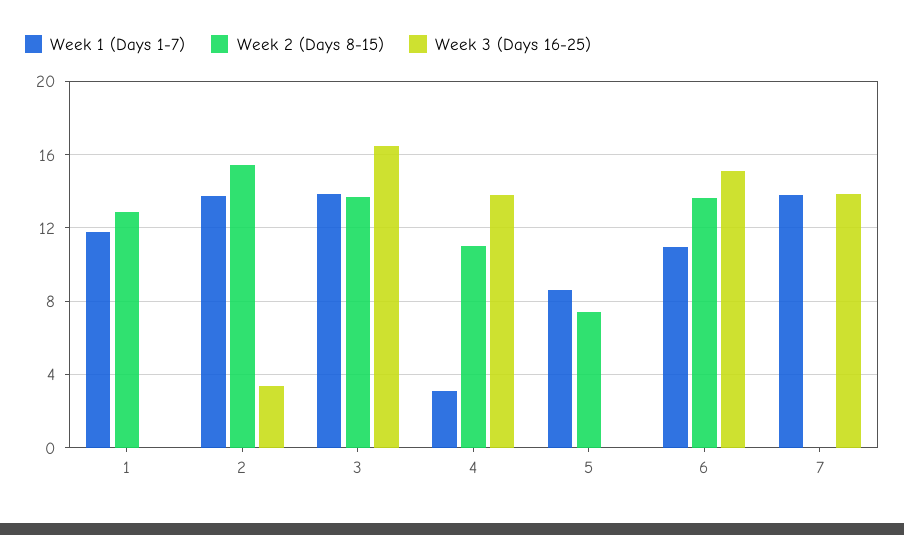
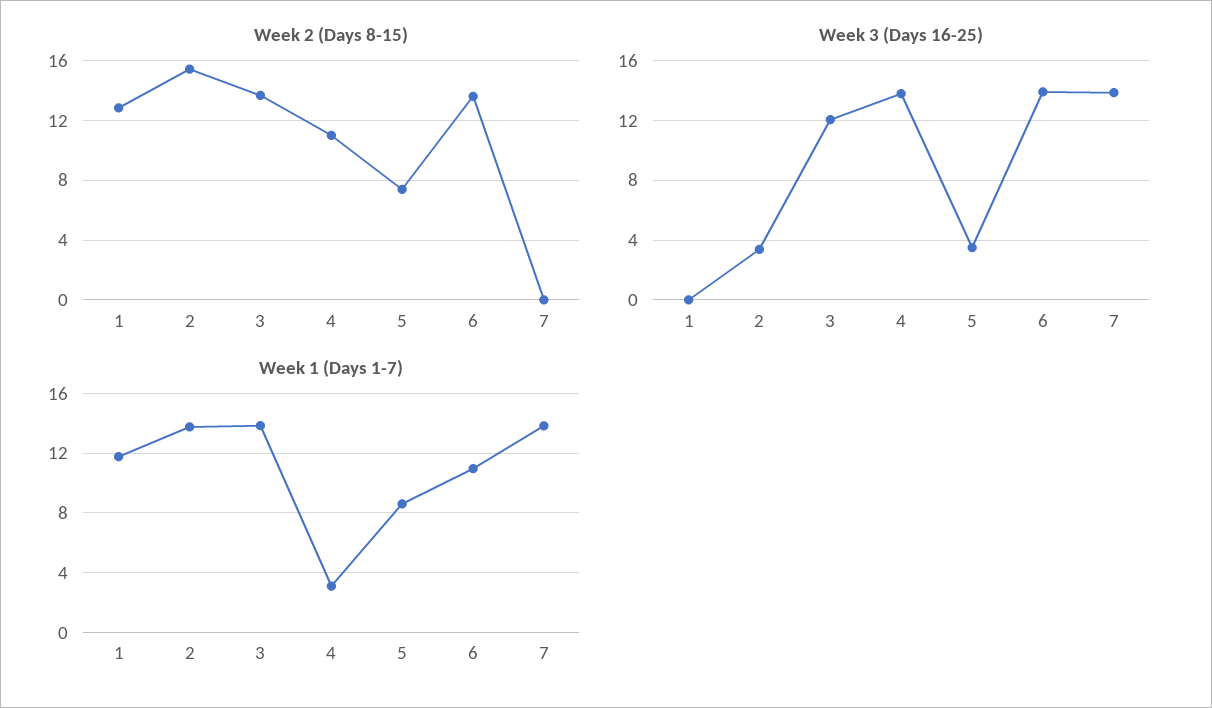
  {
    "Week 1 (Days 1-7)": {
      "1": 12,
      "2": 14,
      "3": 14,
      "4": 3,
      "5": 8.5,
      "6": 11,
      "7": 14
    },
    "Week 2 (Days 8-15)": {
      "1": 13,
      "2": 15.5,
      "3": 13.5,
      "4": 11,
      "5": 7.5,
      "6": 13.5,
      "7": 0
    },
    "Week 3 (Days 16-25)": {
      "1": 0,
      "2": 3.5,
-     "3": 16.5,
+     "3": 12,
      "4": 14,
-     "5": 0,
+     "5": 3.5,
-     "6": 15,
+     "6": 14,
      "7": 14
    }
  }

